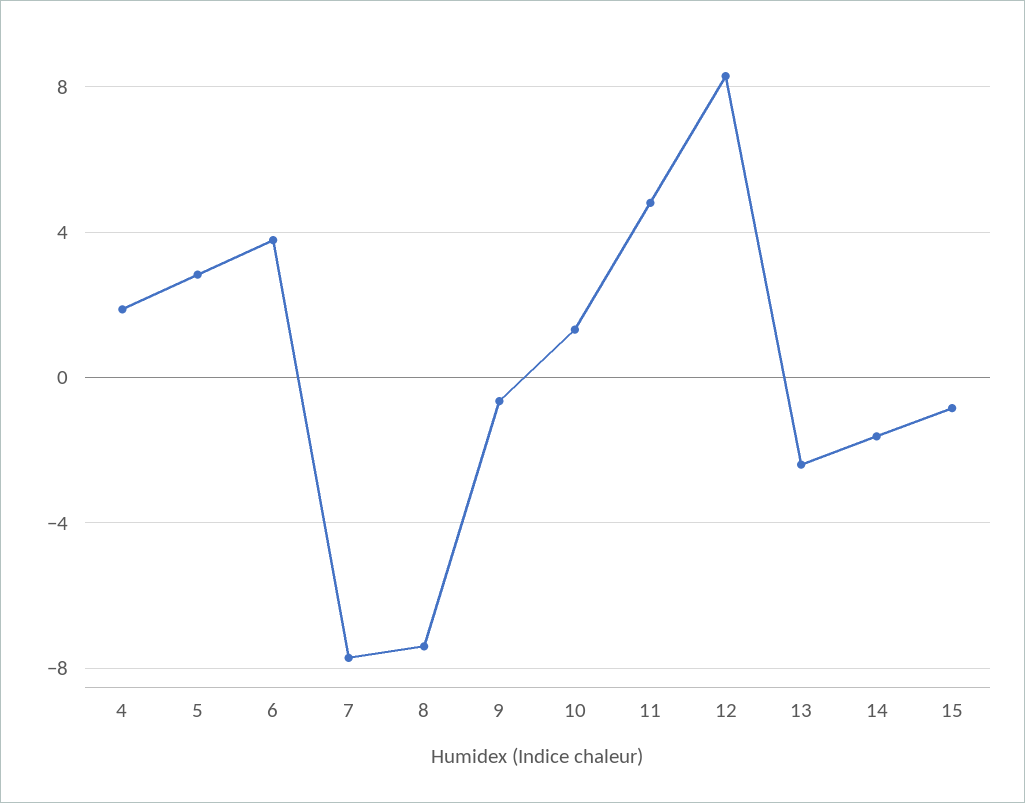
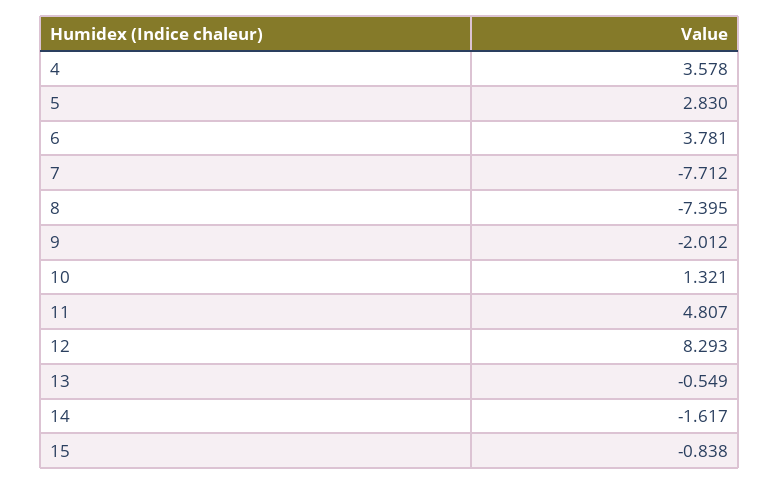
  {
-   "4": 2,
+   "4": 3.578,
    "5": 2.83,
    "6": 3.781,
    "7": -7.712,
    "8": -7.395,
-   "9": -0.5,
+   "9": -2.012,
    "10": 1.321,
    "11": 4.807,
    "12": 8.293,
-   "13": -2.5,
+   "13": -0.549,
    "14": -1.617,
    "15": -0.838
  }

